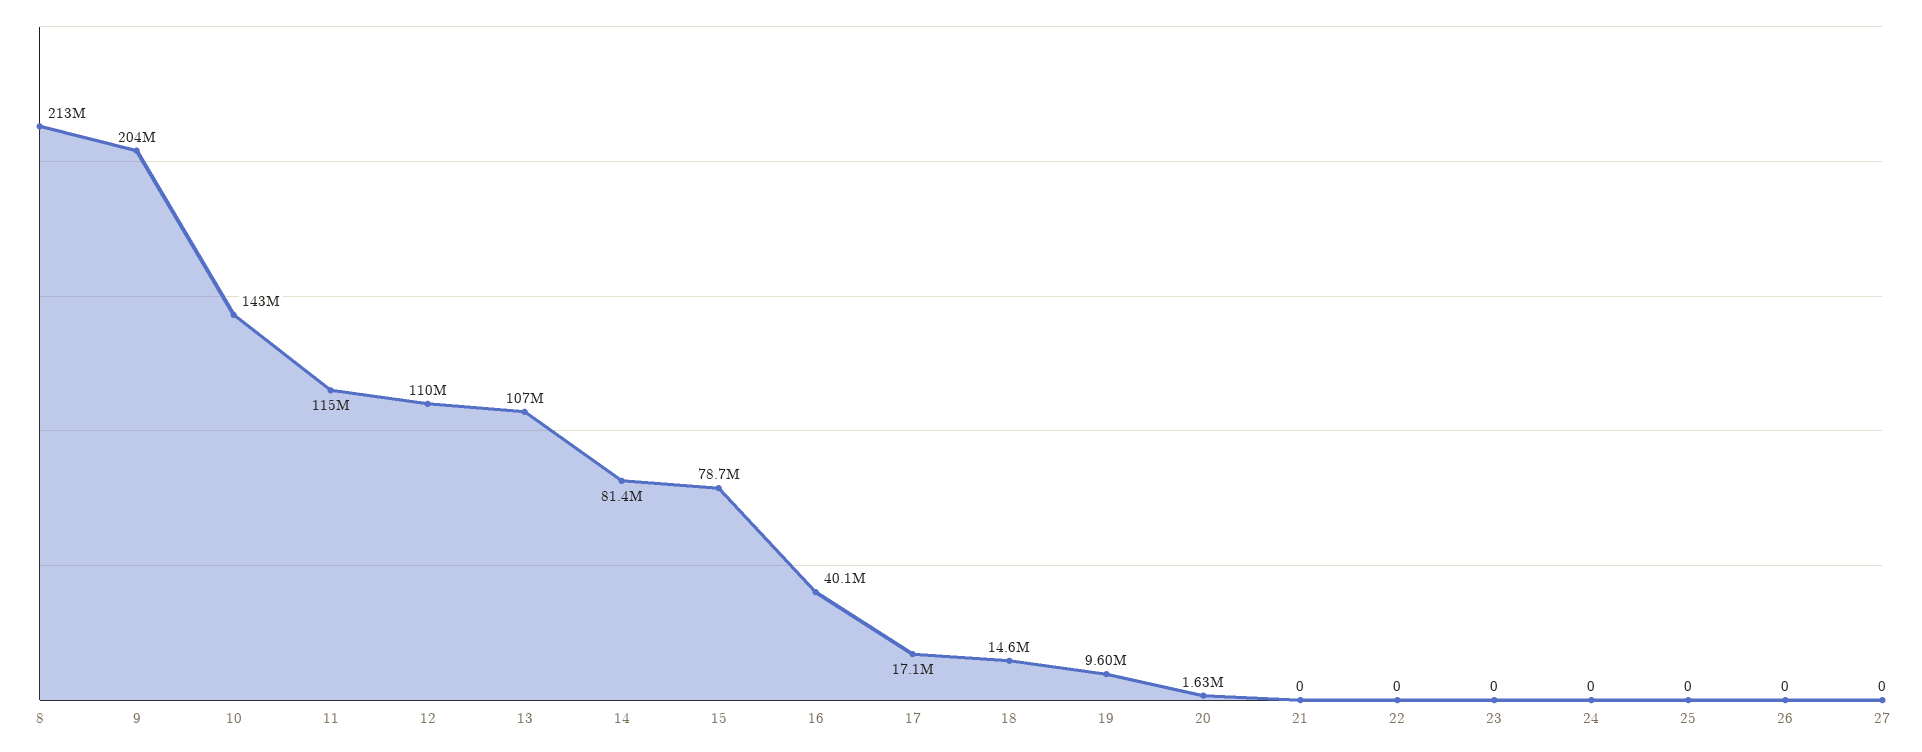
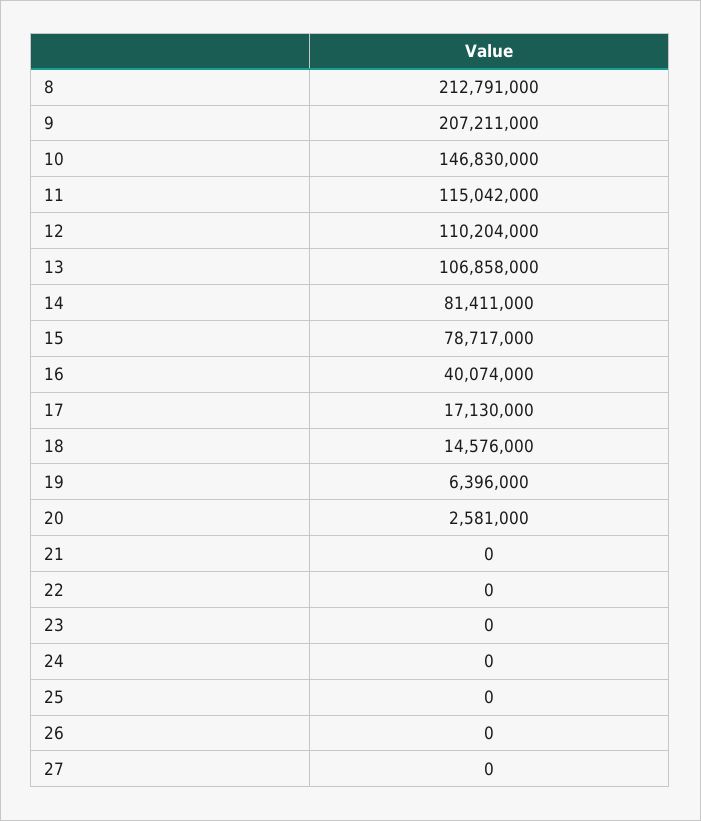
  {
    "8": 212791000,
-   "9": 204000000,
+   "9": 207211000,
-   "10": 143000000,
+   "10": 146830000,
    "11": 115042000,
    "12": 110204000,
    "13": 106858000,
    "14": 81411000,
    "15": 78717000,
    "16": 40074000,
    "17": 17130000,
    "18": 14576000,
-   "19": 9600000,
+   "19": 6396000,
-   "20": 1630000,
+   "20": 2581000,
    "21": 0,
    "22": 0,
    "23": 0,
    "24": 0,
    "25": 0,
    "26": 0,
    "27": 0
  }

